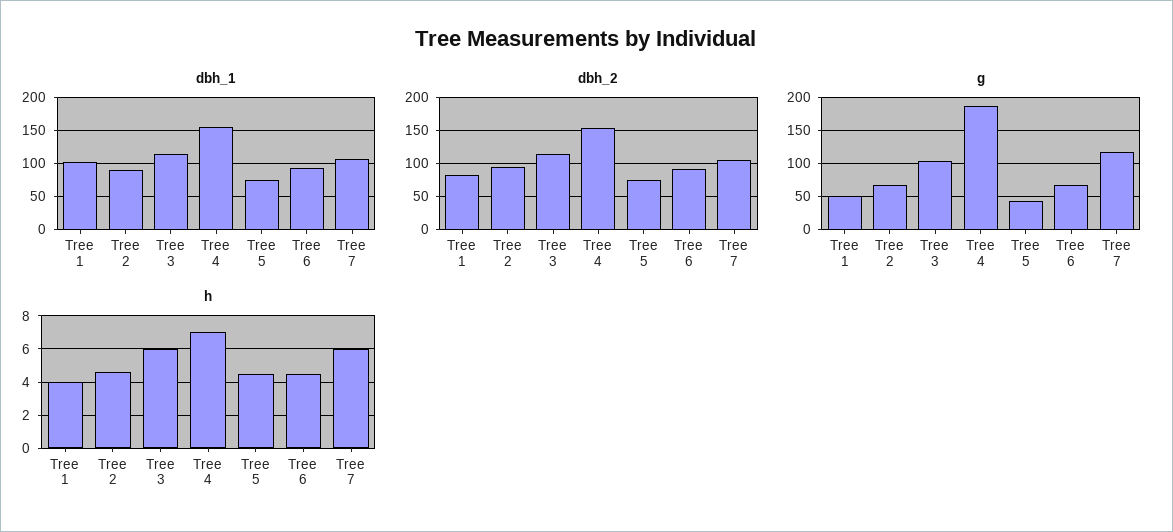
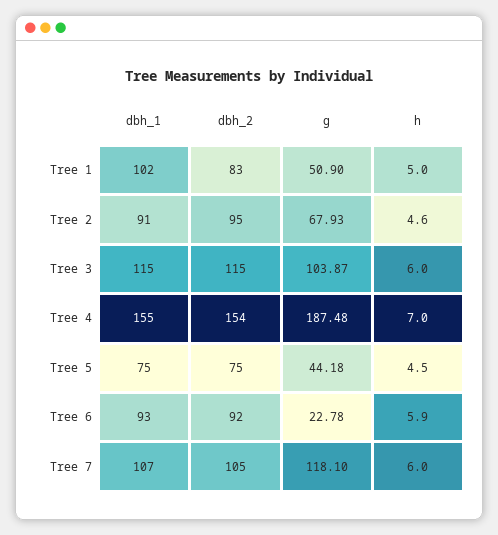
  {
    "dbh_1": {
      "Tree 1": 102,
      "Tree 2": 91,
      "Tree 3": 115,
      "Tree 4": 155,
      "Tree 5": 75,
      "Tree 6": 93,
      "Tree 7": 107
    },
    "dbh_2": {
      "Tree 1": 83,
      "Tree 2": 95,
      "Tree 3": 115,
      "Tree 4": 154,
      "Tree 5": 75,
      "Tree 6": 92,
      "Tree 7": 105
    },
    "g": {
      "Tree 1": 50.9,
      "Tree 2": 67.93,
      "Tree 3": 103.87,
      "Tree 4": 187.48,
      "Tree 5": 44.18,
-     "Tree 6": 70,
+     "Tree 6": 22.78,
      "Tree 7": 118.1
    },
    "h": {
-     "Tree 1": 4,
+     "Tree 1": 5,
      "Tree 2": 4.6,
      "Tree 3": 6,
      "Tree 4": 7,
      "Tree 5": 4.5,
-     "Tree 6": 4.5,
+     "Tree 6": 5.9,
      "Tree 7": 6
    }
  }

